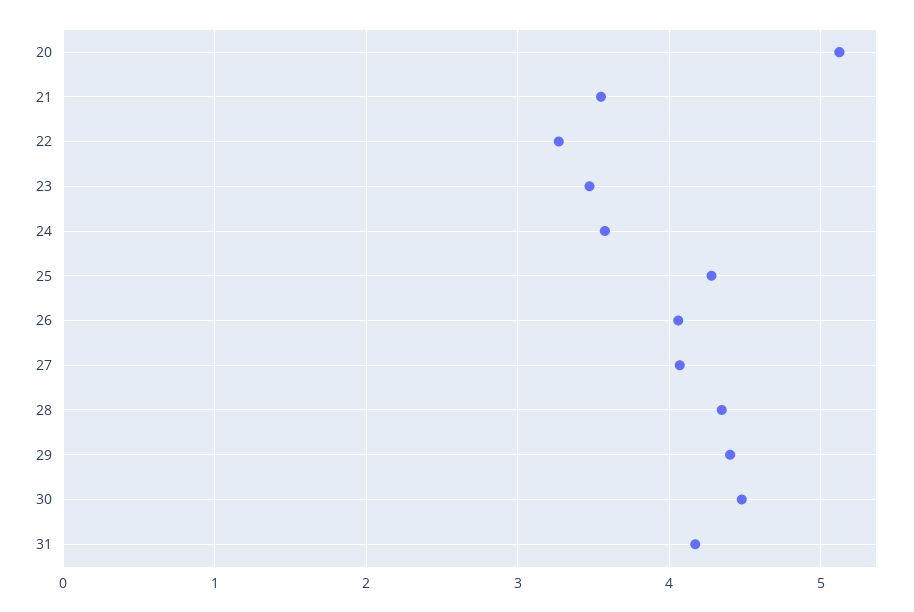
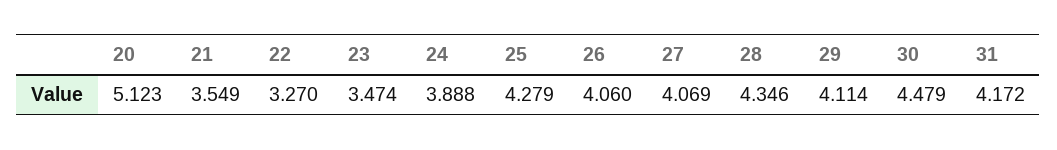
  {
    "20": 5.123,
    "21": 3.549,
    "22": 3.27,
    "23": 3.474,
-   "24": 3.6,
+   "24": 3.888,
    "25": 4.279,
    "26": 4.06,
    "27": 4.069,
    "28": 4.346,
-   "29": 4.4,
+   "29": 4.114,
    "30": 4.479,
    "31": 4.172
  }

